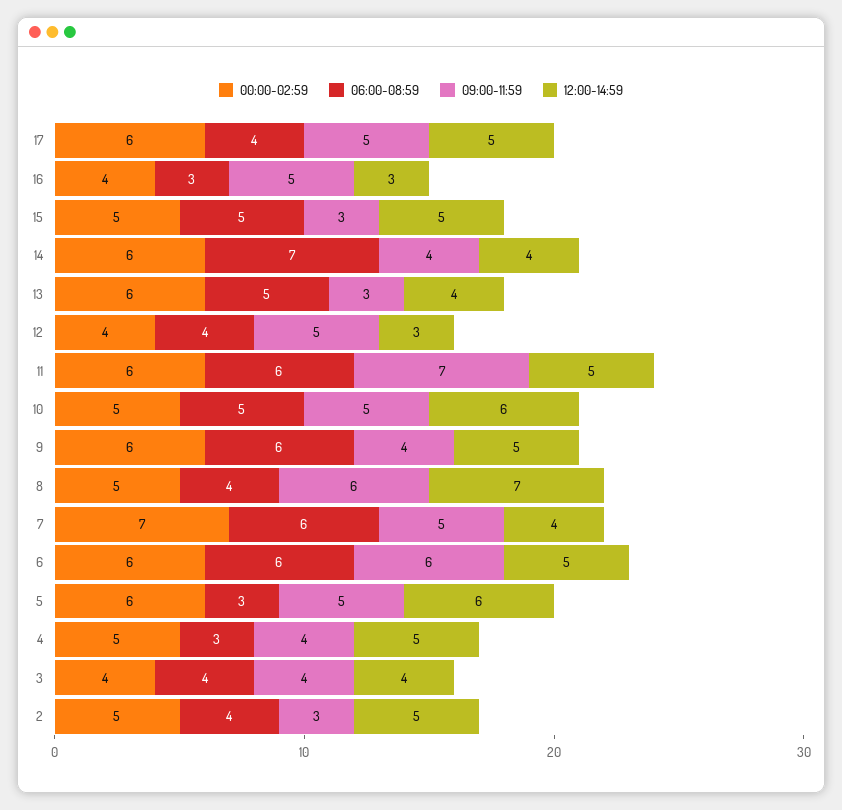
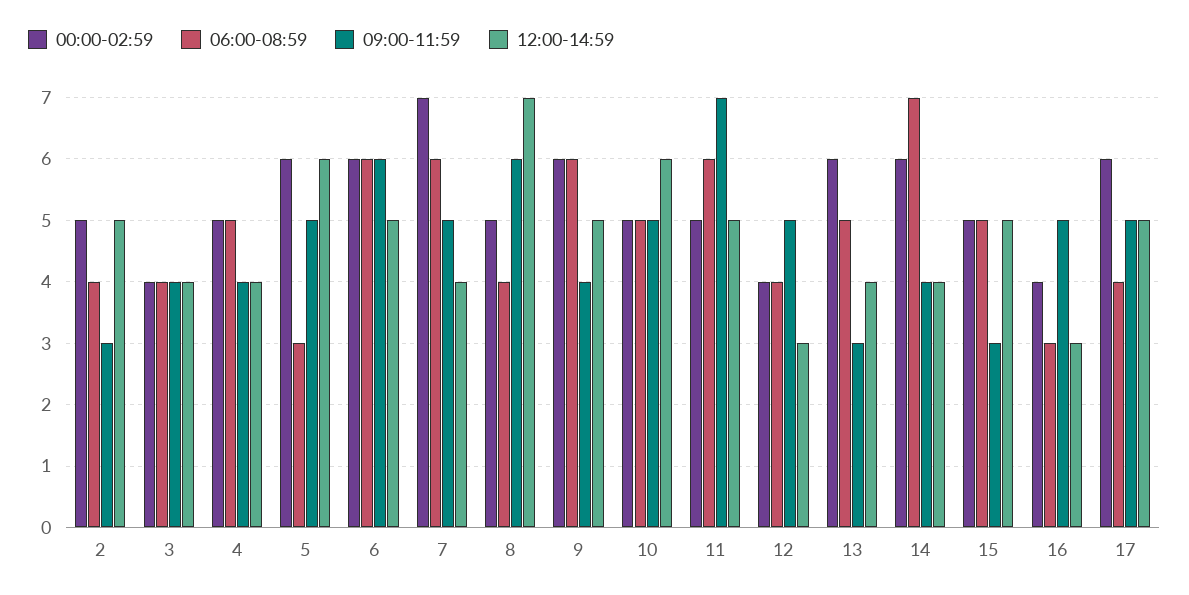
  {
    "00:00-02:59": {
      "17": 6,
      "16": 4,
      "15": 5,
      "14": 6,
      "13": 6,
      "12": 4,
-     "11": 6,
+     "11": 5,
      "10": 5,
      "9": 6,
      "8": 5,
      "7": 7,
      "6": 6,
      "5": 6,
      "4": 5,
      "3": 4,
      "2": 5
    },
    "06:00-08:59": {
      "17": 4,
      "16": 3,
      "15": 5,
      "14": 7,
      "13": 5,
      "12": 4,
      "11": 6,
      "10": 5,
      "9": 6,
      "8": 4,
      "7": 6,
      "6": 6,
      "5": 3,
-     "4": 3,
+     "4": 5,
      "3": 4,
      "2": 4
    },
    "09:00-11:59": {
      "17": 5,
      "16": 5,
      "15": 3,
      "14": 4,
      "13": 3,
      "12": 5,
      "11": 7,
      "10": 5,
      "9": 4,
      "8": 6,
      "7": 5,
      "6": 6,
      "5": 5,
      "4": 4,
      "3": 4,
      "2": 3
    },
    "12:00-14:59": {
      "17": 5,
      "16": 3,
      "15": 5,
      "14": 4,
      "13": 4,
      "12": 3,
      "11": 5,
      "10": 6,
      "9": 5,
      "8": 7,
      "7": 4,
      "6": 5,
      "5": 6,
-     "4": 5,
+     "4": 4,
      "3": 4,
      "2": 5
    }
  }

